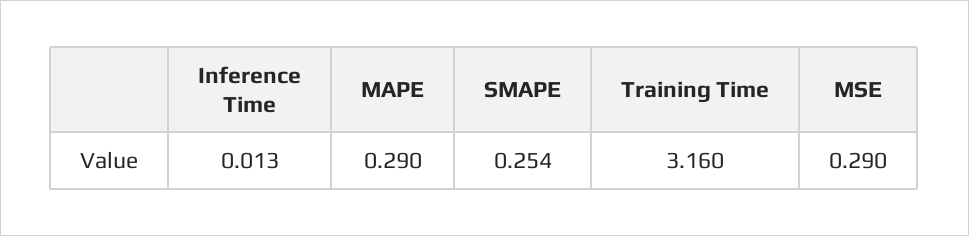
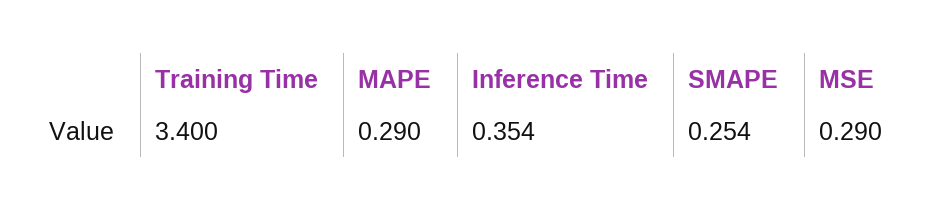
  {
-   "Inference Time": 0.013,
+   "Inference Time": 0.354,
    "MAPE": 0.29,
    "SMAPE": 0.254,
-   "Training Time": 3.16,
+   "Training Time": 3.4,
    "MSE": 0.29
  }

